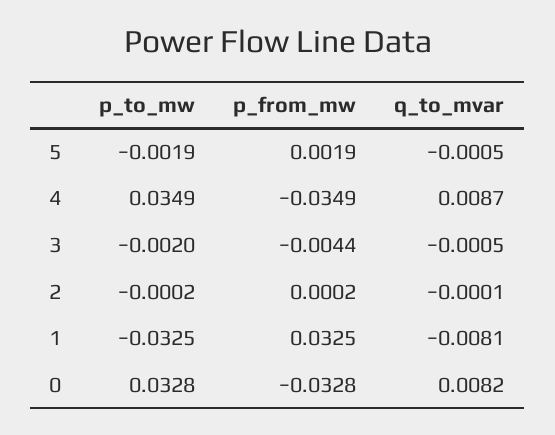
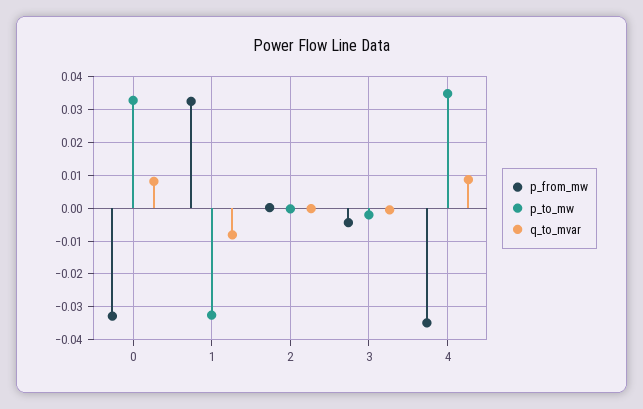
  {
    "p_to_mw": {
-     "5": -0.0019,
      "4": 0.0349,
      "3": -0.002,
      "2": -0.0002,
      "1": -0.0325,
      "0": 0.0328
    },
    "p_from_mw": {
-     "5": 0.0019,
      "4": -0.0349,
      "3": -0.0044,
      "2": 0.0002,
      "1": 0.0325,
      "0": -0.0328
    },
    "q_to_mvar": {
-     "5": -0.0005,
      "4": 0.0087,
      "3": -0.0005,
      "2": -0.0001,
      "1": -0.0081,
      "0": 0.0082
    }
  }

